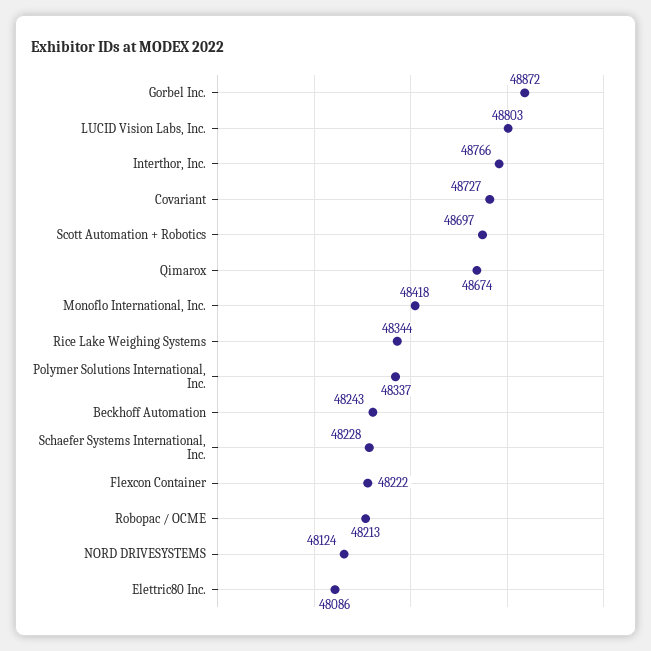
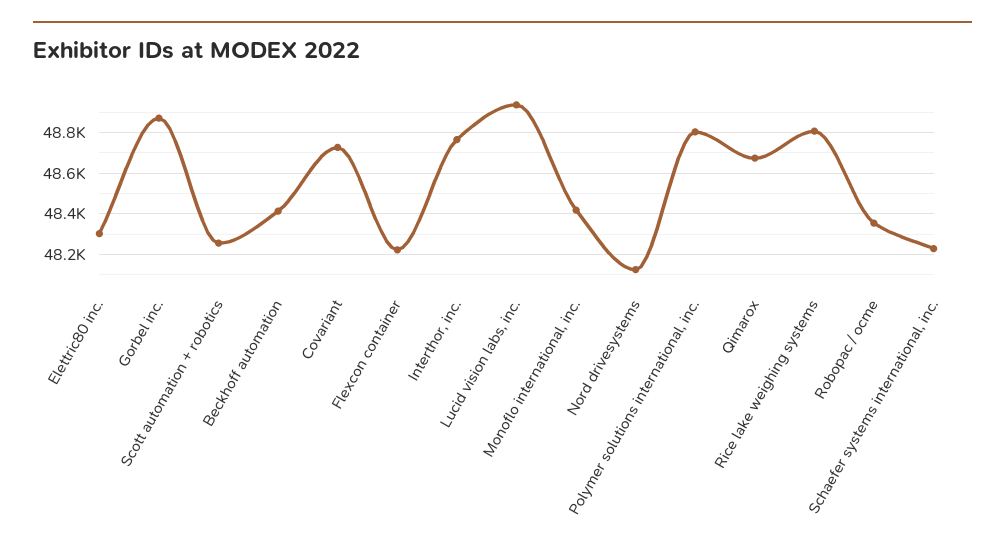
  {
    "Gorbel Inc.": 48872,
-   "LUCID Vision Labs, Inc.": 48803,
+   "LUCID Vision Labs, Inc.": 48950,
    "Interthor, Inc.": 48766,
    "Covariant": 48727,
-   "Scott Automation + Robotics": 48697,
+   "Scott Automation + Robotics": 48250,
    "Qimarox": 48674,
    "Monoflo International, Inc.": 48418,
-   "Rice Lake Weighing Systems": 48344,
+   "Rice Lake Weighing Systems": 48800,
-   "Polymer Solutions International, Inc.": 48337,
+   "Polymer Solutions International, Inc.": 48800,
-   "Beckhoff Automation": 48243,
+   "Beckhoff Automation": 48400,
    "Schaefer Systems International, Inc.": 48228,
    "Flexcon Container": 48222,
-   "Robopac / OCME": 48213,
+   "Robopac / OCME": 48350,
    "NORD DRIVESYSTEMS": 48124,
-   "Elettric80 Inc.": 48086
+   "Elettric80 Inc.": 48300
  }

